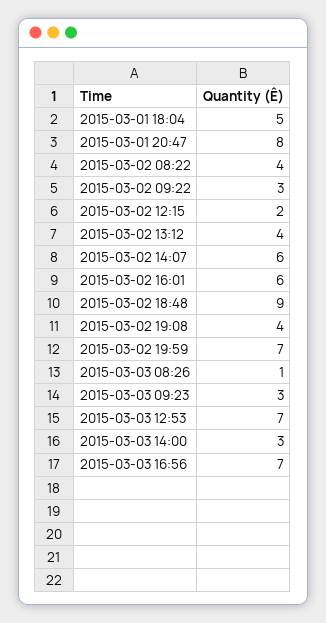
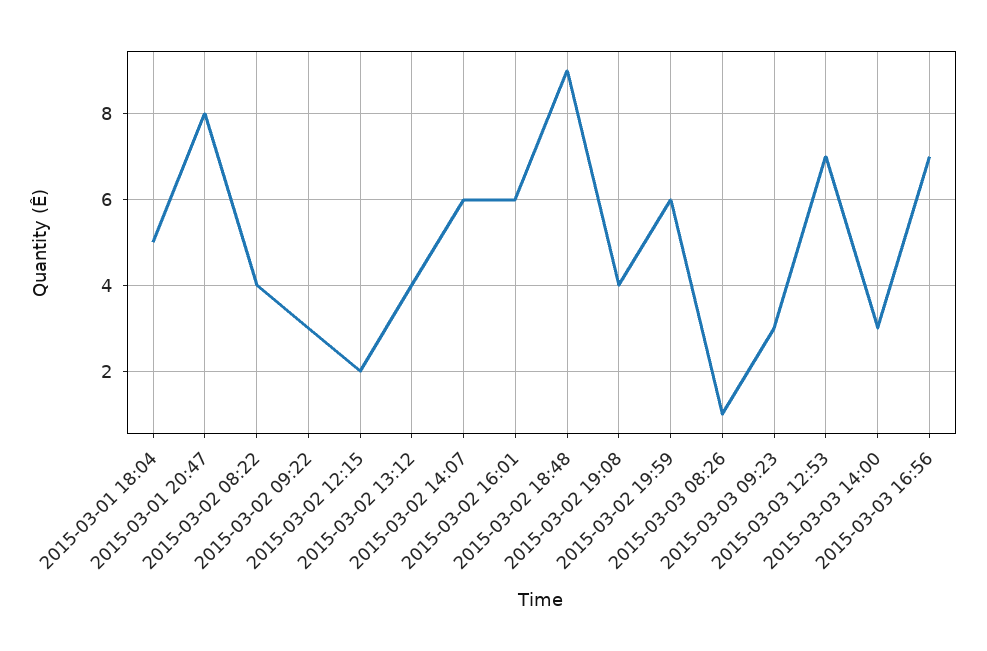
  {
    "2015-03-01 18:04": 5,
    "2015-03-01 20:47": 8,
    "2015-03-02 08:22": 4,
    "2015-03-02 09:22": 3,
    "2015-03-02 12:15": 2,
    "2015-03-02 13:12": 4,
    "2015-03-02 14:07": 6,
    "2015-03-02 16:01": 6,
    "2015-03-02 18:48": 9,
    "2015-03-02 19:08": 4,
-   "2015-03-02 19:59": 7,
+   "2015-03-02 19:59": 6,
    "2015-03-03 08:26": 1,
    "2015-03-03 09:23": 3,
    "2015-03-03 12:53": 7,
    "2015-03-03 14:00": 3,
    "2015-03-03 16:56": 7
  }

